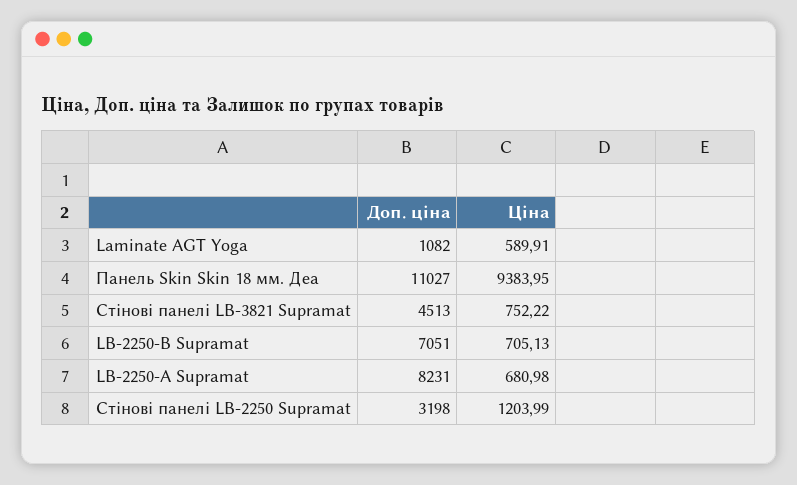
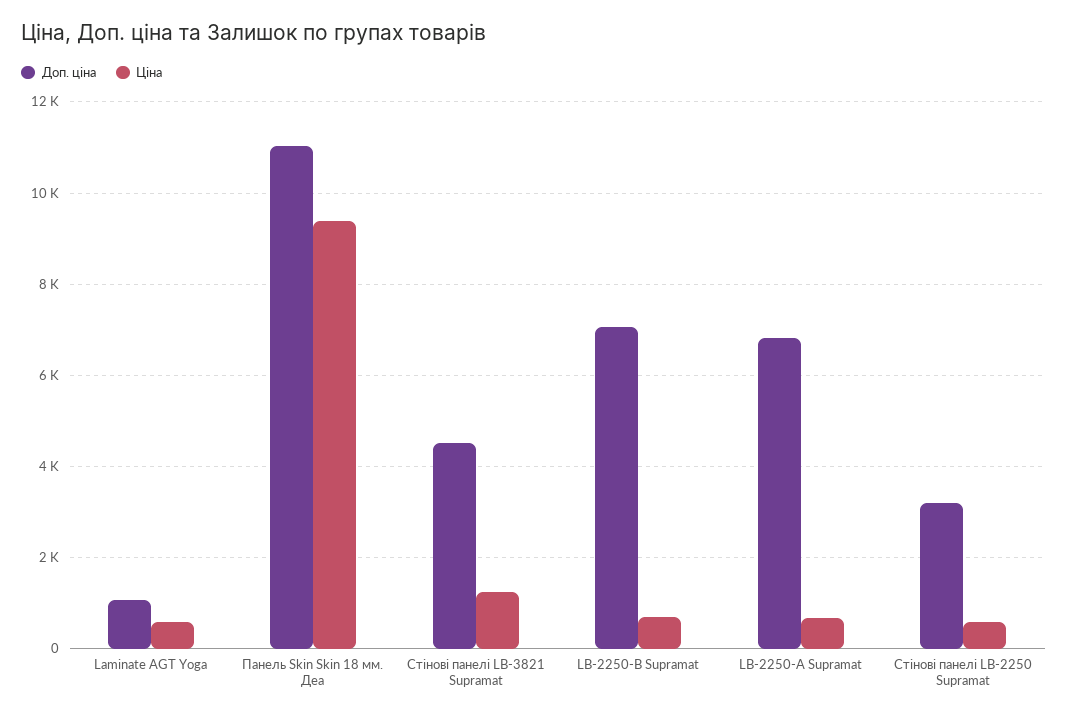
  {
    "Доп. ціна": {
      "Laminate AGT Yoga": 1082,
      "Панель Skin Skin 18 мм. Деа": 11027,
      "Стінові панелі LB-3821 Supramat": 4513,
      "LB-2250-В Supramat": 7051,
-     "LB-2250-А Supramat": 8231,
+     "LB-2250-А Supramat": 6800,
      "Стінові панелі LB-2250 Supramat": 3198
    },
    "Ціна": {
      "Laminate AGT Yoga": 589.91,
      "Панель Skin Skin 18 мм. Деа": 9383.95,
-     "Стінові панелі LB-3821 Supramat": 752.22,
+     "Стінові панелі LB-3821 Supramat": 1200,
      "LB-2250-В Supramat": 705.13,
      "LB-2250-А Supramat": 680.98,
-     "Стінові панелі LB-2250 Supramat": 1203.99
+     "Стінові панелі LB-2250 Supramat": 600
    }
  }

